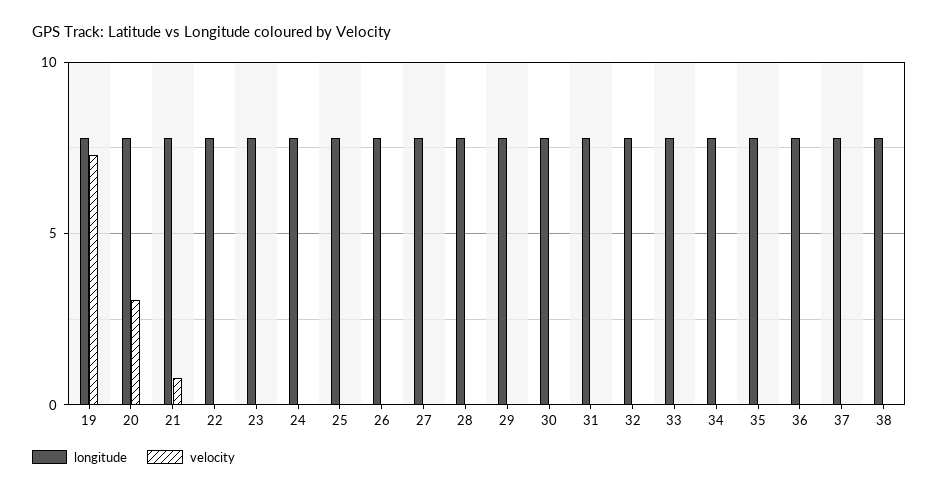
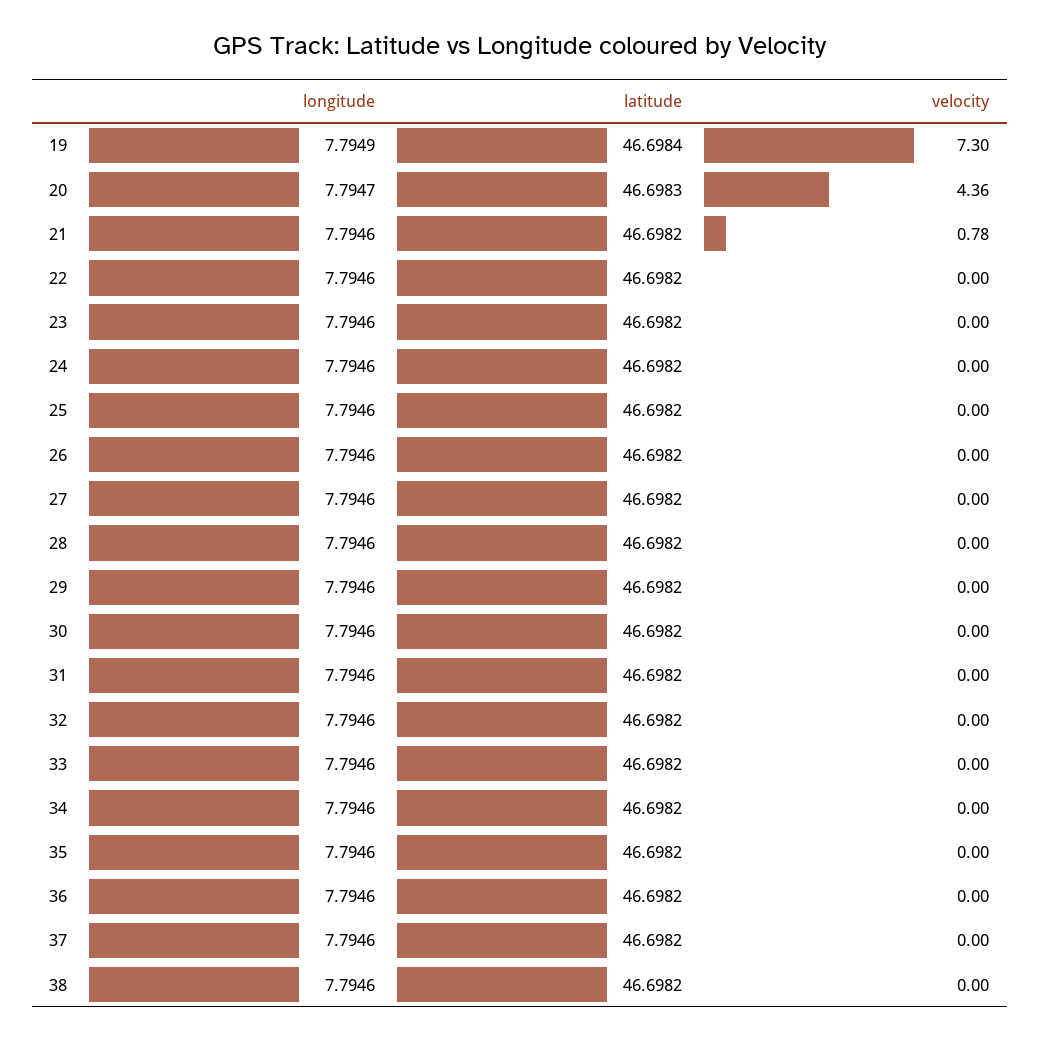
  {
    "longitude": {
      "19": 7.7949,
      "20": 7.7947,
      "21": 7.7946,
      "22": 7.7946,
      "23": 7.7946,
      "24": 7.7946,
      "25": 7.7946,
      "26": 7.7946,
      "27": 7.7946,
      "28": 7.7946,
      "29": 7.7946,
      "30": 7.7946,
      "31": 7.7946,
      "32": 7.7946,
      "33": 7.7946,
      "34": 7.7946,
      "35": 7.7946,
      "36": 7.7946,
      "37": 7.7946,
      "38": 7.7946
    },
    "velocity": {
      "19": 7.3,
-     "20": 3,
+     "20": 4.36,
      "21": 0.78,
      "22": 0,
      "23": 0,
      "24": 0,
      "25": 0,
      "26": 0,
      "27": 0,
      "28": 0,
      "29": 0,
      "30": 0,
      "31": 0,
      "32": 0,
      "33": 0,
      "34": 0,
      "35": 0,
      "36": 0,
      "37": 0,
      "38": 0
-   }
+   },
+   "latitude": {
+     "19": 46.6984,
+     "20": 46.6983,
+     "21": 46.6982,
+     "22": 46.6982,
+     "23": 46.6982,
+     "24": 46.6982,
+     "25": 46.6982,
+     "26": 46.6982,
+     "27": 46.6982,
+     "28": 46.6982,
+     "29": 46.6982,
+     "30": 46.6982,
+     "31": 46.6982,
+     "32": 46.6982,
+     "33": 46.6982,
+     "34": 46.6982,
+     "35": 46.6982,
+     "36": 46.6982,
+     "37": 46.6982,
+     "38": 46.6982
+   }
  }

